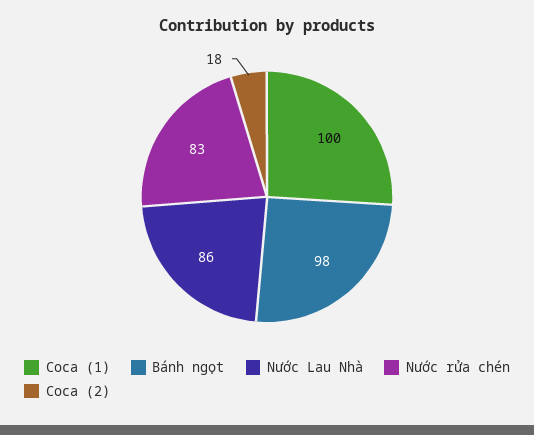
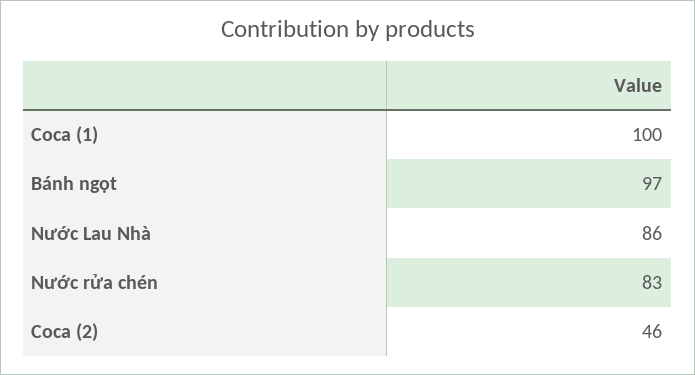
  {
    "Coca (1)": 100,
-   "Bánh ngọt": 98,
+   "Bánh ngọt": 97,
    "Nước Lau Nhà": 86,
    "Nước rửa chén": 83,
-   "Coca (2)": 18
+   "Coca (2)": 46
  }

